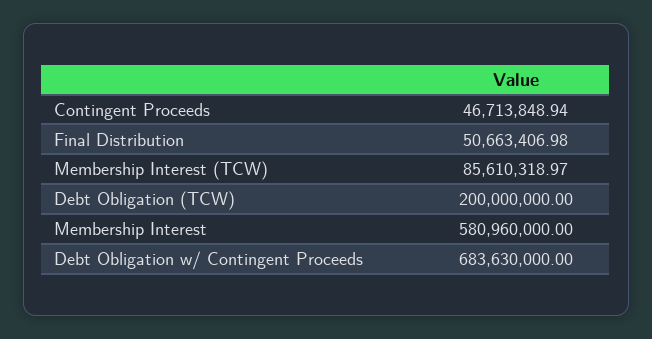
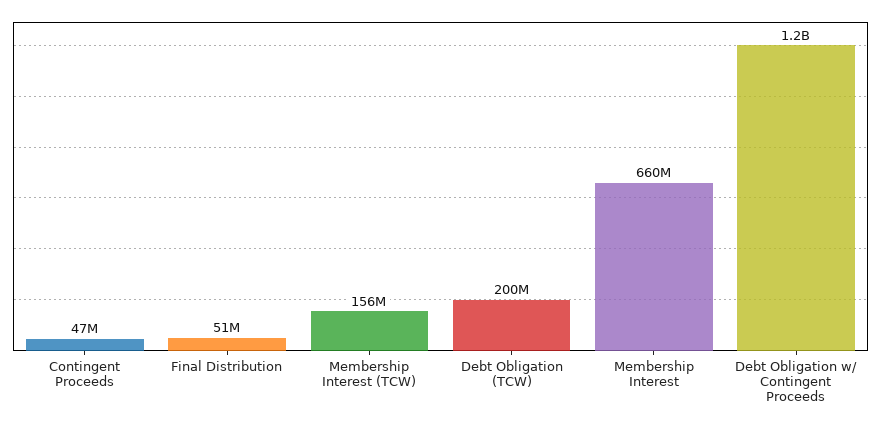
  {
    "Contingent Proceeds": 46713848.94,
    "Final Distribution": 50663406.98,
-   "Membership Interest (TCW)": 85610318.97,
+   "Membership Interest (TCW)": 156000000,
    "Debt Obligation (TCW)": 200000000,
-   "Membership Interest": 580960000,
+   "Membership Interest": 660000000,
-   "Debt Obligation w/ Contingent Proceeds": 683630000
+   "Debt Obligation w/ Contingent Proceeds": 1200000000
  }

